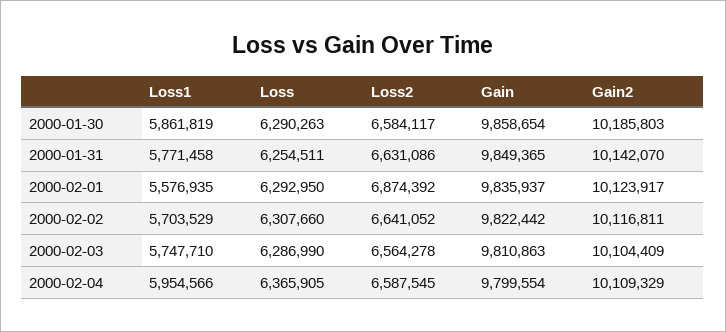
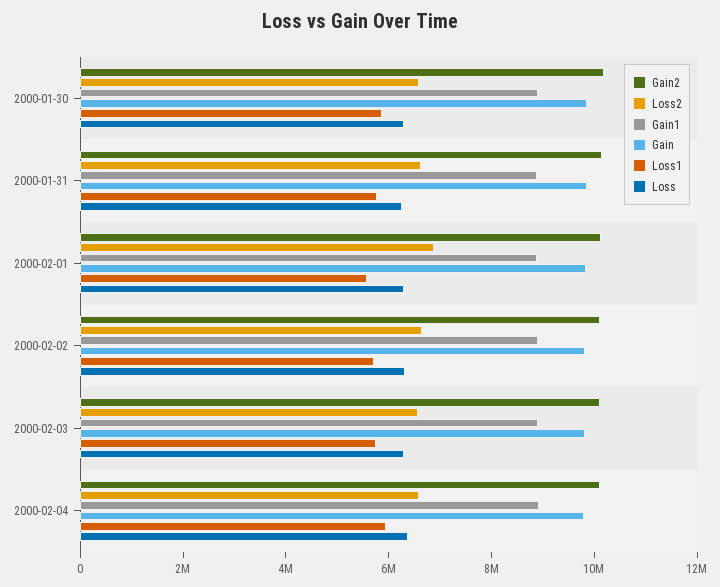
  {
    "Loss1": {
      "2000-01-30": 5861819,
      "2000-01-31": 5771458,
      "2000-02-01": 5576935,
      "2000-02-02": 5703529,
      "2000-02-03": 5747710,
      "2000-02-04": 5954566
    },
    "Loss": {
      "2000-01-30": 6290263,
      "2000-01-31": 6254511,
      "2000-02-01": 6292950,
      "2000-02-02": 6307660,
      "2000-02-03": 6286990,
      "2000-02-04": 6365905
    },
    "Loss2": {
      "2000-01-30": 6584117,
      "2000-01-31": 6631086,
      "2000-02-01": 6874392,
      "2000-02-02": 6641052,
      "2000-02-03": 6564278,
      "2000-02-04": 6587545
    },
    "Gain": {
      "2000-01-30": 9858654,
      "2000-01-31": 9849365,
      "2000-02-01": 9835937,
      "2000-02-02": 9822442,
      "2000-02-03": 9810863,
      "2000-02-04": 9799554
    },
    "Gain2": {
      "2000-01-30": 10185803,
      "2000-01-31": 10142070,
      "2000-02-01": 10123917,
      "2000-02-02": 10116811,
      "2000-02-03": 10104409,
      "2000-02-04": 10109329
-   }
+   },
+   "Gain1": {
+     "2000-01-30": 9000000,
+     "2000-01-31": 9000000,
+     "2000-02-01": 9000000,
+     "2000-02-02": 9000000,
+     "2000-02-03": 9000000,
+     "2000-02-04": 9000000
+   }
  }

